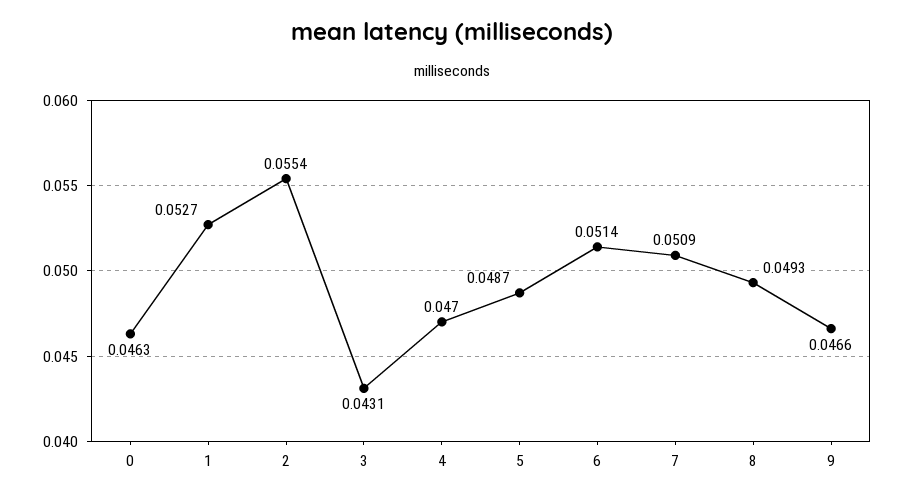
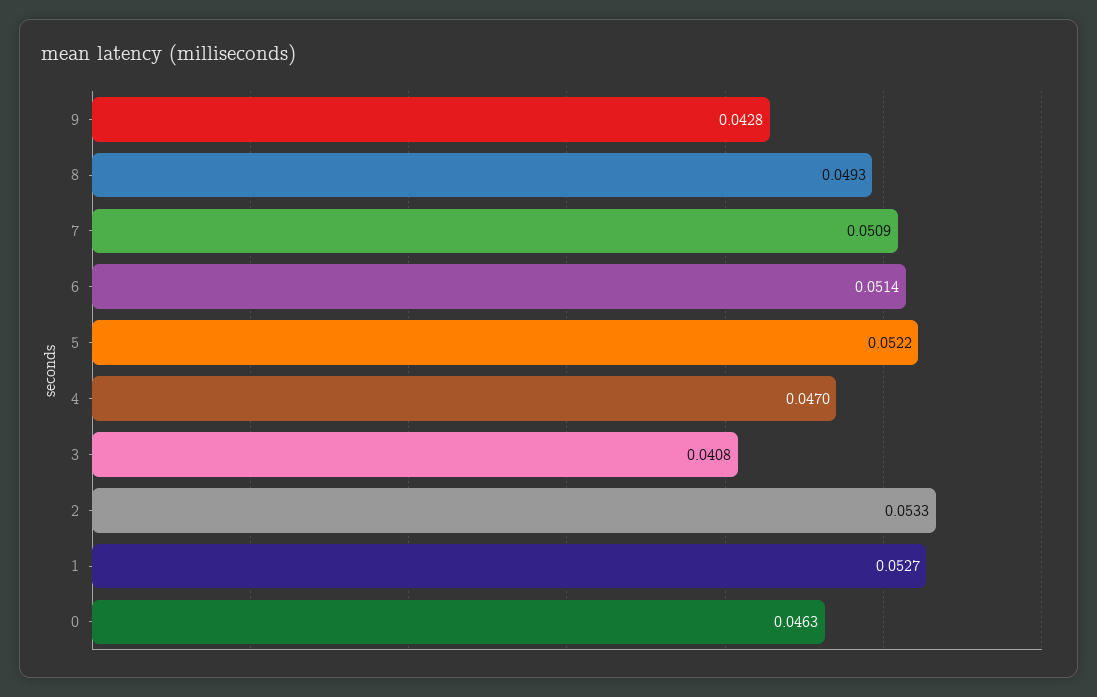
  {
    "0": 0.0463,
    "1": 0.0527,
-   "2": 0.0554,
+   "2": 0.0533,
-   "3": 0.0431,
+   "3": 0.0408,
    "4": 0.047,
-   "5": 0.0487,
+   "5": 0.0522,
    "6": 0.0514,
    "7": 0.0509,
    "8": 0.0493,
-   "9": 0.0466
+   "9": 0.0428
  }

